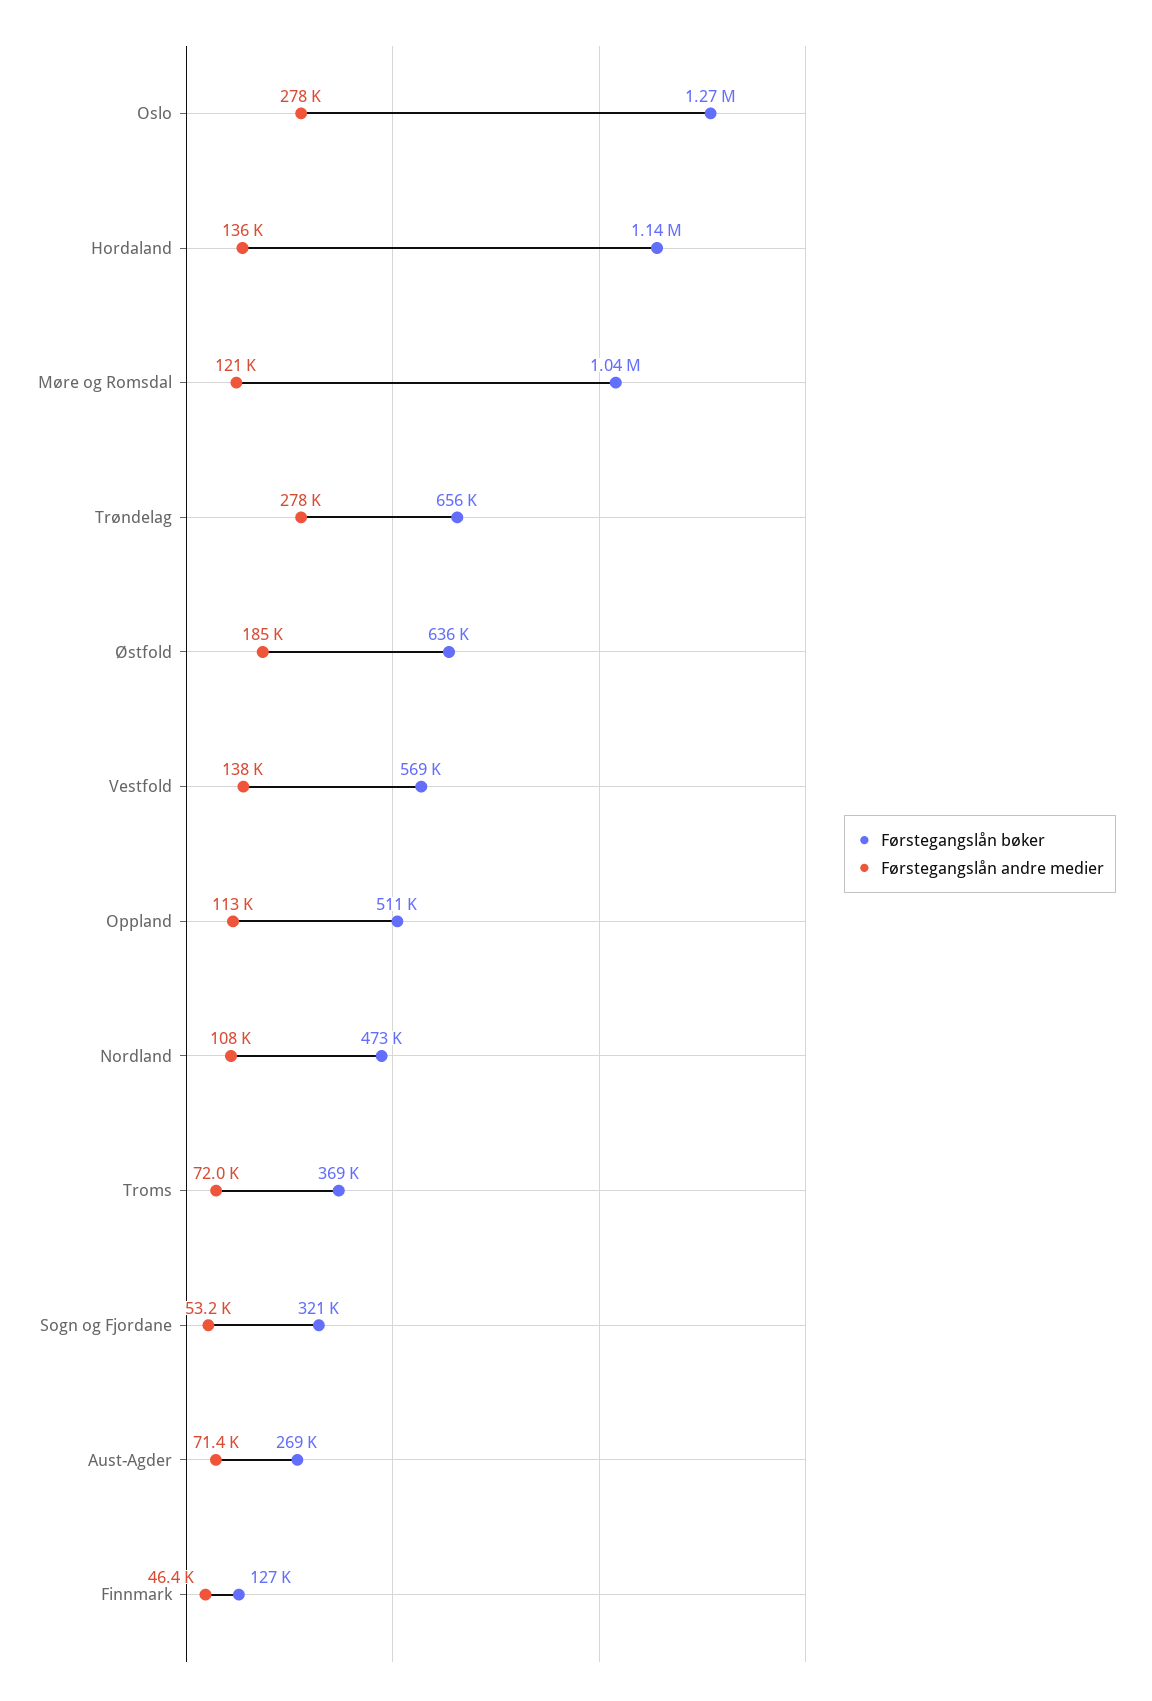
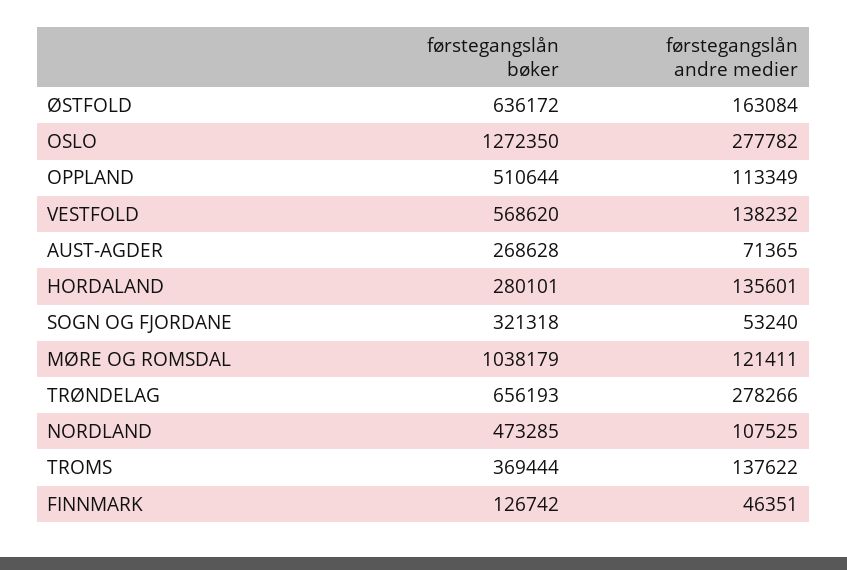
  {
    "Førstegangslån bøker": {
      "Oslo": 1272350,
-     "Hordaland": 1140000,
+     "Hordaland": 280101,
      "Møre og Romsdal": 1038179,
      "Trøndelag": 656193,
      "Østfold": 636172,
      "Vestfold": 568620,
      "Oppland": 510644,
      "Nordland": 473285,
      "Troms": 369444,
      "Sogn og Fjordane": 321318,
      "Aust-Agder": 268628,
      "Finnmark": 126742
    },
    "Førstegangslån andre medier": {
      "Oslo": 277782,
      "Hordaland": 135601,
      "Møre og Romsdal": 121411,
      "Trøndelag": 278266,
-     "Østfold": 185000,
+     "Østfold": 163084,
      "Vestfold": 138232,
      "Oppland": 113349,
      "Nordland": 107525,
-     "Troms": 72000,
+     "Troms": 137622,
      "Sogn og Fjordane": 53240,
      "Aust-Agder": 71365,
      "Finnmark": 46351
    }
  }

